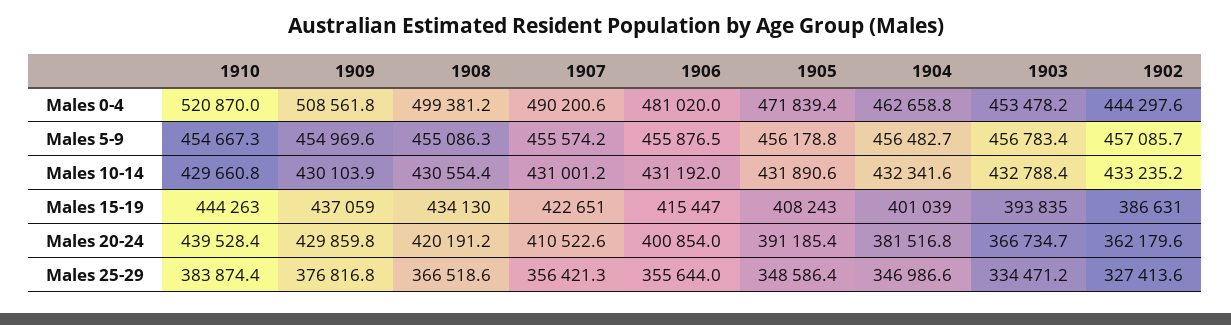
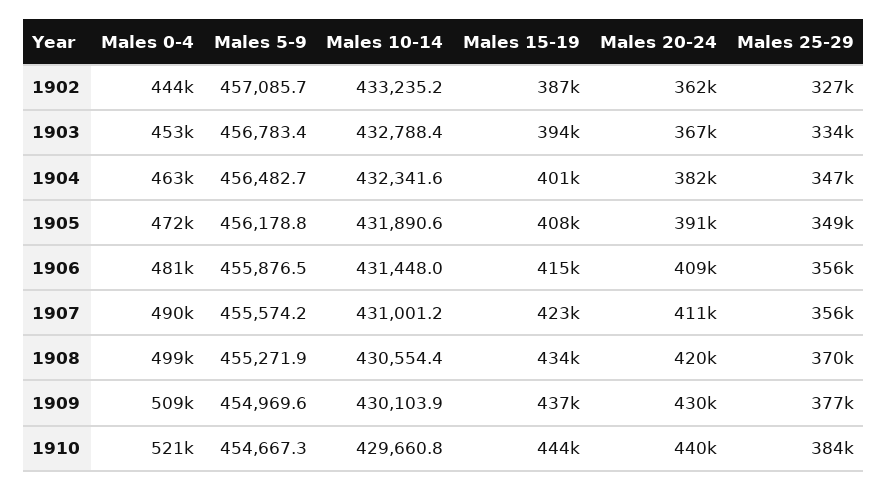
  {
    "1910": {
      "Males 0-4": 520870,
      "Males 5-9": 454667.3,
      "Males 10-14": 429660.8,
      "Males 15-19": 444263,
      "Males 20-24": 439528.4,
      "Males 25-29": 383874.4
    },
    "1909": {
      "Males 0-4": 508561.8,
      "Males 5-9": 454969.6,
      "Males 10-14": 430103.9,
      "Males 15-19": 437059,
      "Males 20-24": 429859.8,
      "Males 25-29": 376816.8
    },
    "1908": {
      "Males 0-4": 499381.2,
-     "Males 5-9": 455086.3,
+     "Males 5-9": 455271.9,
      "Males 10-14": 430554.4,
      "Males 15-19": 434130,
      "Males 20-24": 420191.2,
-     "Males 25-29": 366518.6
+     "Males 25-29": 370000
    },
    "1907": {
      "Males 0-4": 490200.6,
      "Males 5-9": 455574.2,
      "Males 10-14": 431001.2,
      "Males 15-19": 422651,
      "Males 20-24": 410522.6,
      "Males 25-29": 356421.3
    },
    "1906": {
      "Males 0-4": 481020,
      "Males 5-9": 455876.5,
-     "Males 10-14": 431192,
+     "Males 10-14": 431448,
      "Males 15-19": 415447,
-     "Males 20-24": 400854,
+     "Males 20-24": 409000,
      "Males 25-29": 355644
    },
    "1905": {
      "Males 0-4": 471839.4,
      "Males 5-9": 456178.8,
      "Males 10-14": 431890.6,
      "Males 15-19": 408243,
      "Males 20-24": 391185.4,
      "Males 25-29": 348586.4
    },
    "1904": {
      "Males 0-4": 462658.8,
      "Males 5-9": 456482.7,
      "Males 10-14": 432341.6,
      "Males 15-19": 401039,
      "Males 20-24": 381516.8,
      "Males 25-29": 346986.6
    },
    "1903": {
      "Males 0-4": 453478.2,
      "Males 5-9": 456783.4,
      "Males 10-14": 432788.4,
      "Males 15-19": 393835,
      "Males 20-24": 366734.7,
      "Males 25-29": 334471.2
    },
    "1902": {
      "Males 0-4": 444297.6,
      "Males 5-9": 457085.7,
      "Males 10-14": 433235.2,
      "Males 15-19": 386631,
      "Males 20-24": 362179.6,
      "Males 25-29": 327413.6
    }
  }

